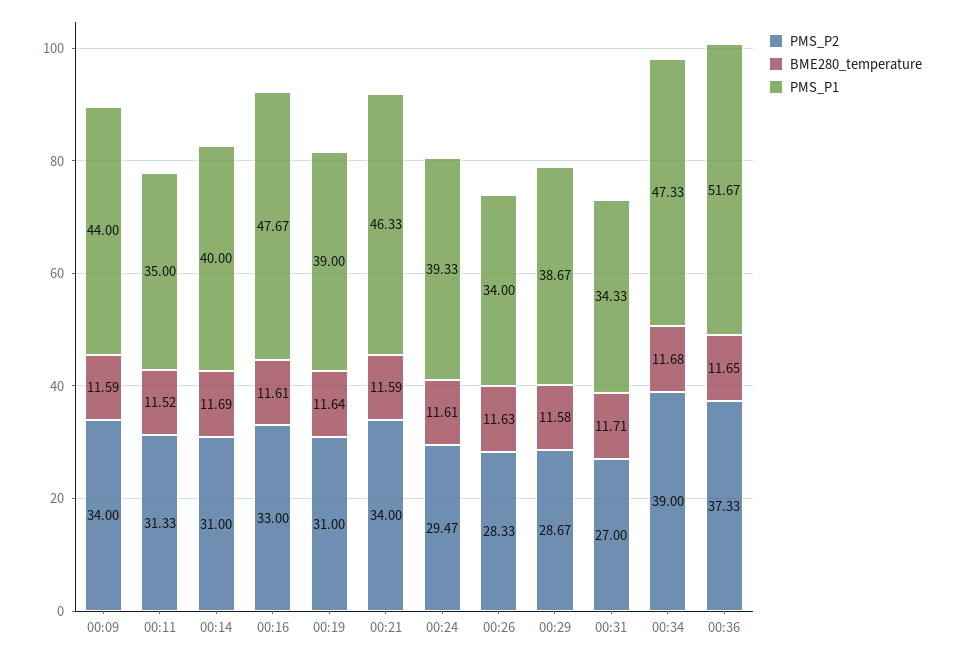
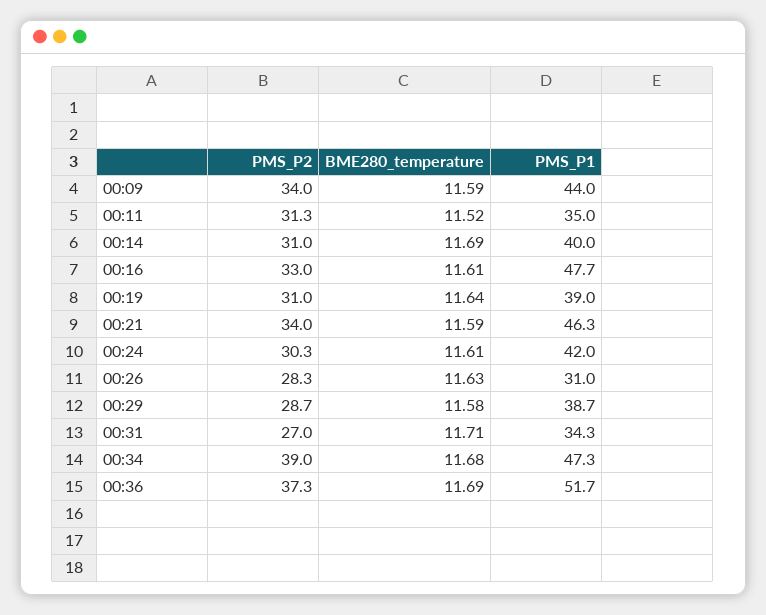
  {
    "PMS_P2": {
      "00:09": 34,
      "00:11": 31.33,
      "00:14": 31,
      "00:16": 33,
      "00:19": 31,
      "00:21": 34,
-     "00:24": 29.47,
+     "00:24": 30.3,
      "00:26": 28.33,
      "00:29": 28.67,
      "00:31": 27,
      "00:34": 39,
      "00:36": 37.33
    },
    "BME280_temperature": {
      "00:09": 11.59,
      "00:11": 11.52,
      "00:14": 11.69,
      "00:16": 11.61,
      "00:19": 11.64,
      "00:21": 11.59,
      "00:24": 11.61,
      "00:26": 11.63,
      "00:29": 11.58,
      "00:31": 11.71,
      "00:34": 11.68,
-     "00:36": 11.65
+     "00:36": 11.69
    },
    "PMS_P1": {
      "00:09": 44,
      "00:11": 35,
      "00:14": 40,
      "00:16": 47.67,
      "00:19": 39,
      "00:21": 46.33,
-     "00:24": 39.33,
+     "00:24": 42,
-     "00:26": 34,
+     "00:26": 31,
      "00:29": 38.67,
      "00:31": 34.33,
      "00:34": 47.33,
      "00:36": 51.67
    }
  }

